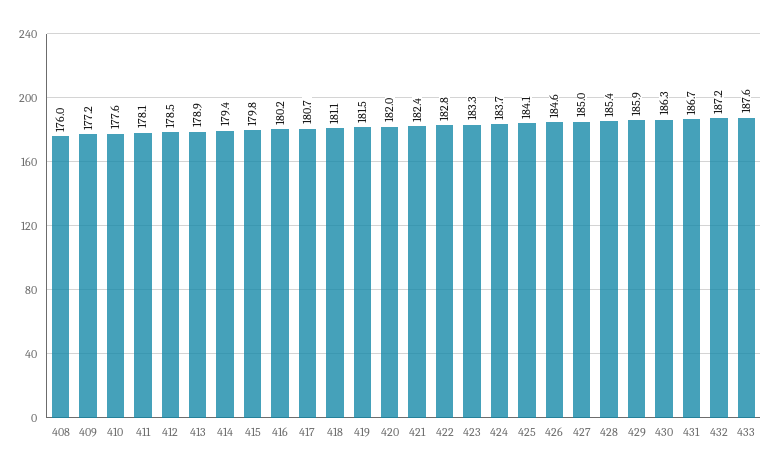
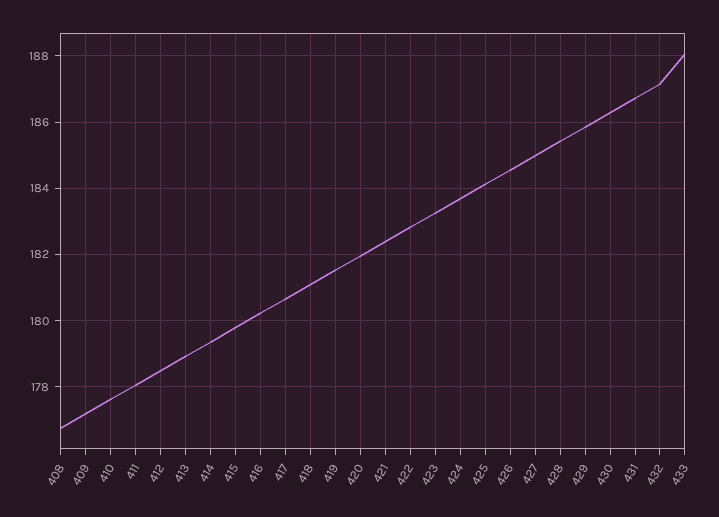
  {
-   "408": 176,
+   "408": 176.8,
    "409": 177.2,
    "410": 177.6,
    "411": 178.1,
    "412": 178.5,
    "413": 178.9,
    "414": 179.4,
    "415": 179.8,
    "416": 180.2,
    "417": 180.7,
    "418": 181.1,
    "419": 181.5,
    "420": 182,
    "421": 182.4,
    "422": 182.8,
    "423": 183.3,
    "424": 183.7,
    "425": 184.1,
    "426": 184.6,
    "427": 185,
    "428": 185.4,
    "429": 185.9,
    "430": 186.3,
    "431": 186.7,
    "432": 187.2,
-   "433": 187.6
+   "433": 188
  }

